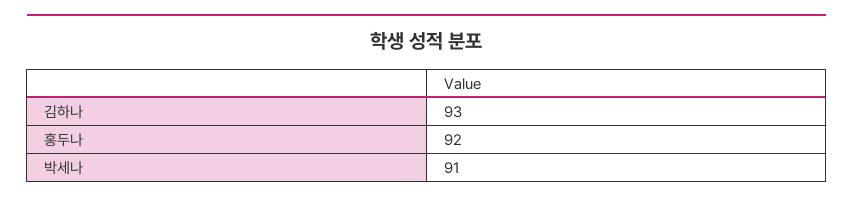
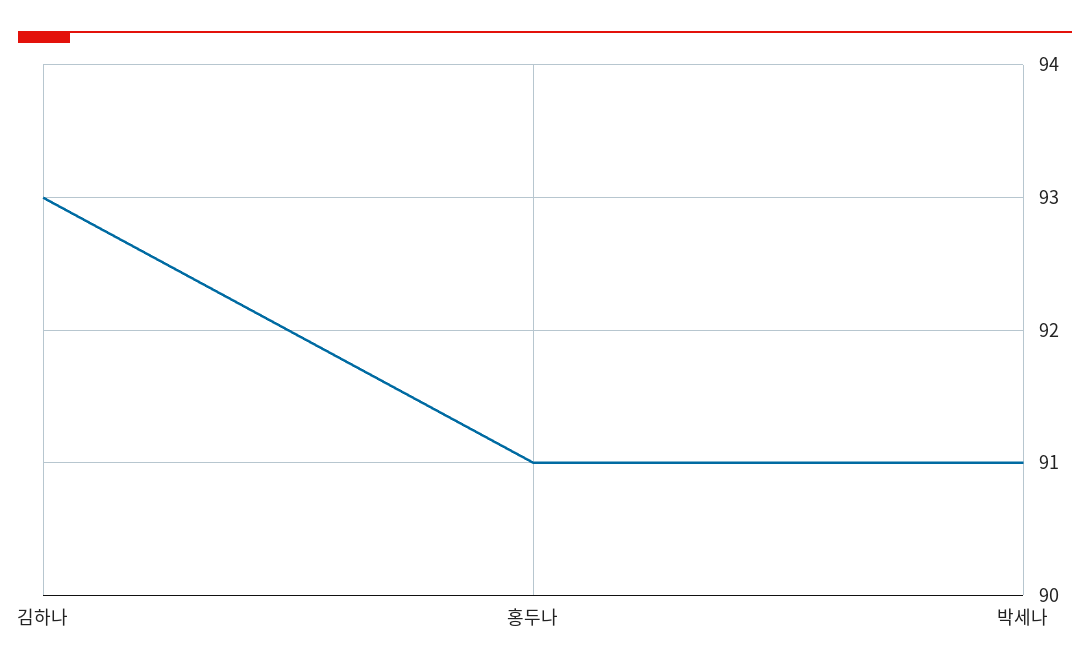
  {
    "김하나": 93,
-   "홍두나": 92,
+   "홍두나": 91,
    "박세나": 91
  }

